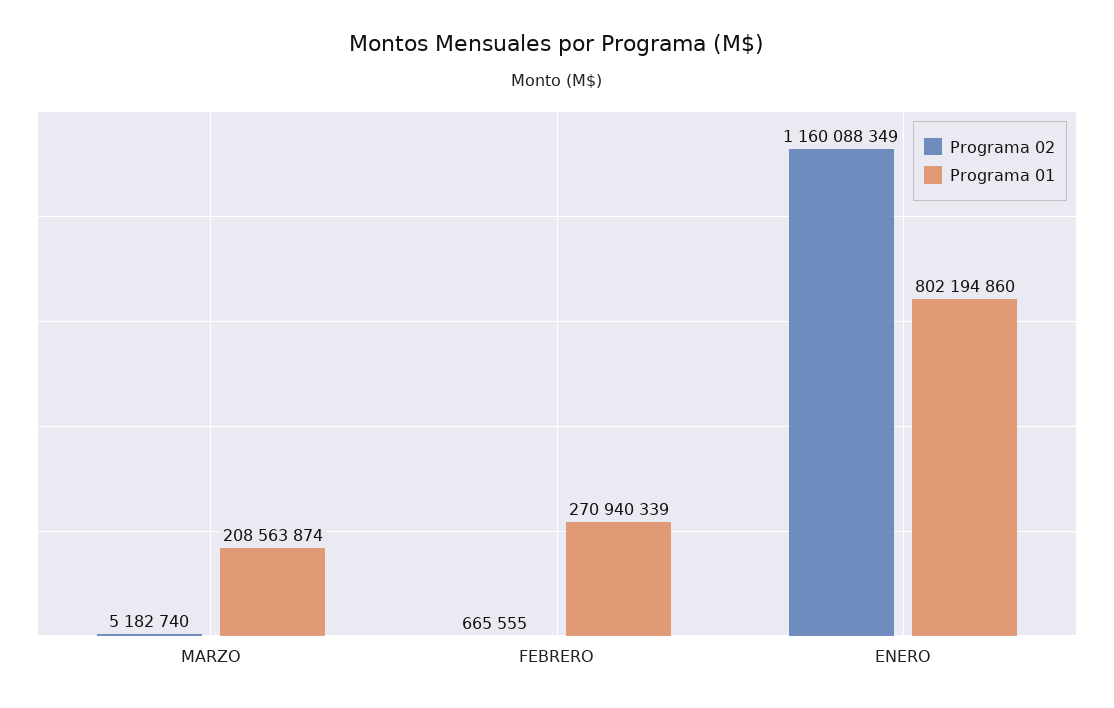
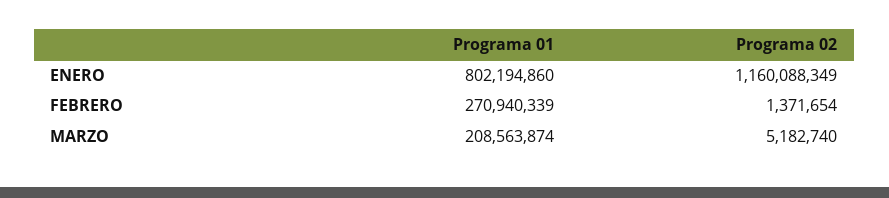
  {
    "Programa 02": {
      "MARZO": 5182740,
-     "FEBRERO": 665555,
+     "FEBRERO": 1371654,
      "ENERO": 1160088349
    },
    "Programa 01": {
      "MARZO": 208563874,
      "FEBRERO": 270940339,
      "ENERO": 802194860
    }
  }

